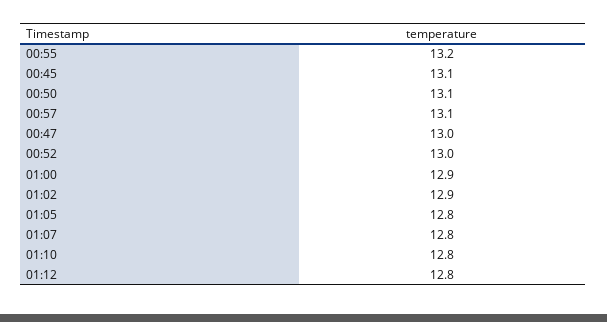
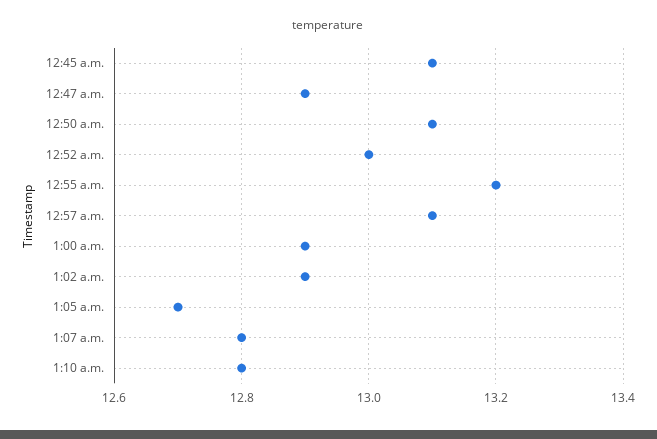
  {
    "00:55": 13.2,
    "00:45": 13.1,
    "00:50": 13.1,
    "00:57": 13.1,
-   "00:47": 13,
+   "00:47": 12.9,
    "00:52": 13,
    "01:00": 12.9,
    "01:02": 12.9,
-   "01:05": 12.8,
+   "01:05": 12.7,
    "01:07": 12.8,
-   "01:10": 12.8,
+   "01:10": 12.8
-   "01:12": 12.8
  }

